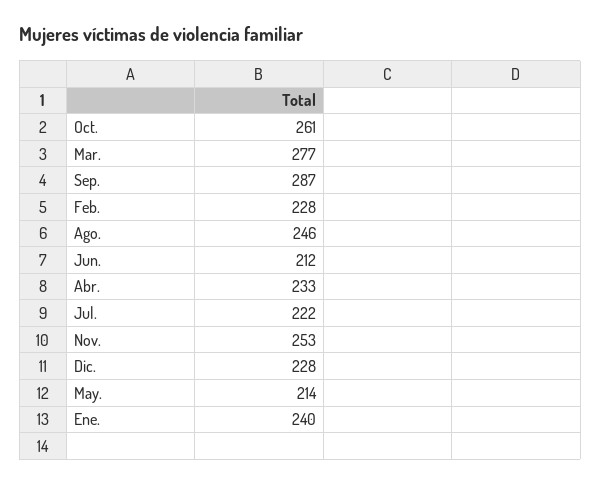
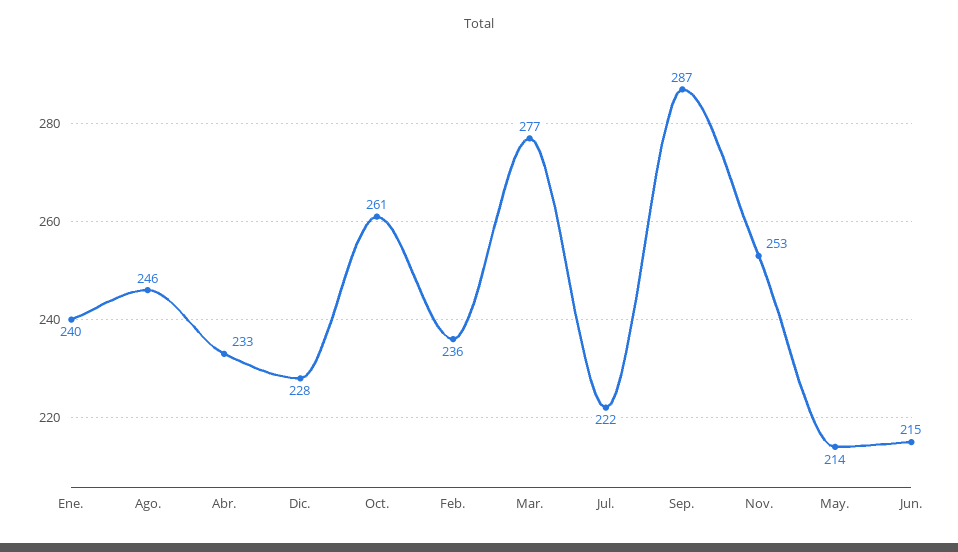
  {
    "Oct.": 261,
    "Mar.": 277,
    "Sep.": 287,
-   "Feb.": 228,
+   "Feb.": 236,
    "Ago.": 246,
-   "Jun.": 212,
+   "Jun.": 215,
    "Abr.": 233,
    "Jul.": 222,
    "Nov.": 253,
    "Dic.": 228,
    "May.": 214,
    "Ene.": 240
  }

